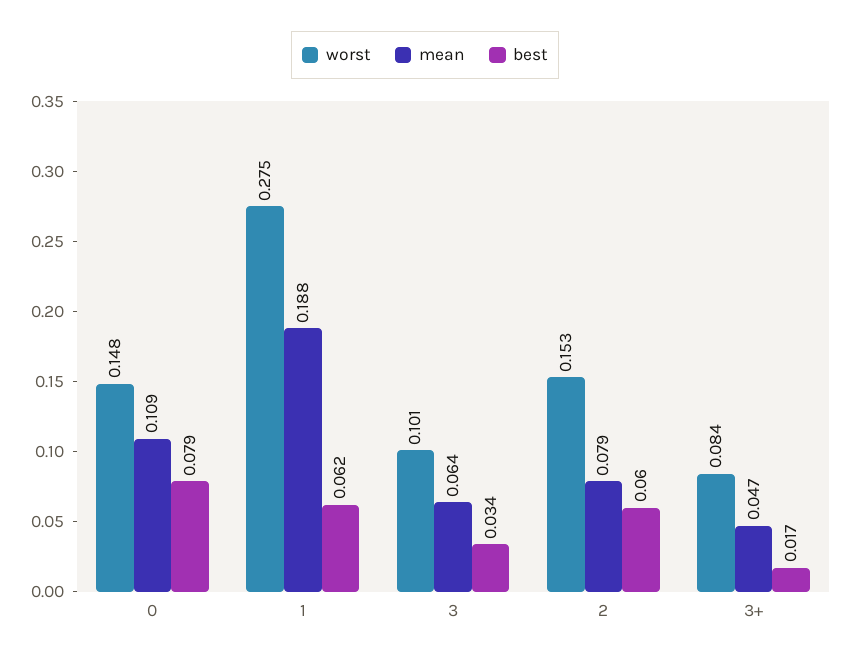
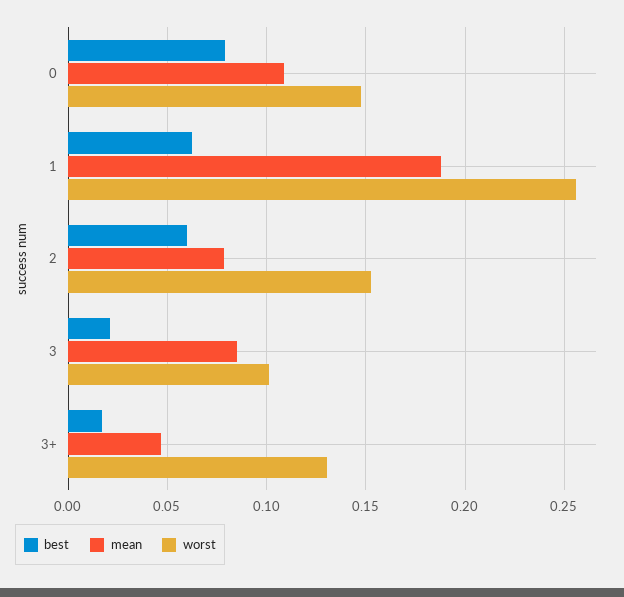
  {
    "worst": {
      "0": 0.148,
-     "1": 0.275,
+     "1": 0.255,
      "3": 0.101,
      "2": 0.153,
-     "3+": 0.084
+     "3+": 0.13
    },
    "mean": {
      "0": 0.109,
      "1": 0.188,
-     "3": 0.064,
+     "3": 0.085,
      "2": 0.079,
      "3+": 0.047
    },
    "best": {
      "0": 0.079,
      "1": 0.062,
-     "3": 0.034,
+     "3": 0.02,
      "2": 0.06,
      "3+": 0.017
    }
  }

